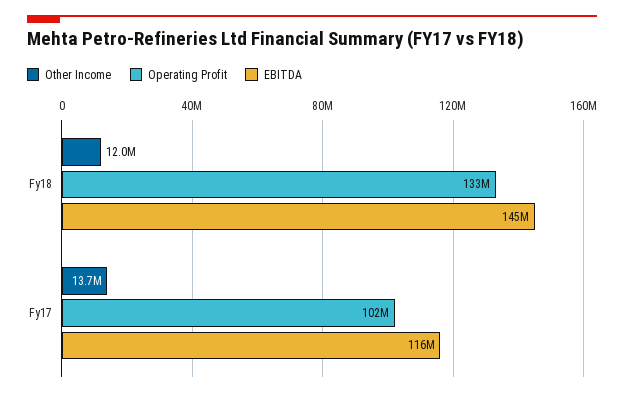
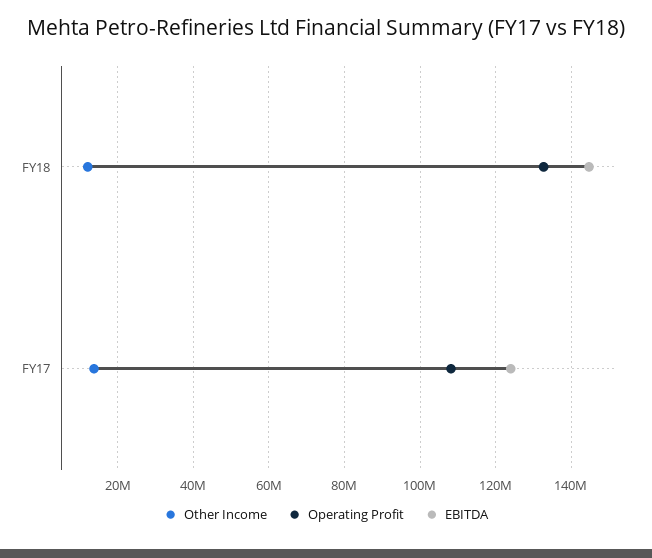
  {
    "Other Income": {
      "Fy18": 12000000,
      "Fy17": 13700000
    },
    "Operating Profit": {
      "Fy18": 133000000,
-     "Fy17": 102000000
+     "Fy17": 108000000
    },
    "EBITDA": {
      "Fy18": 145000000,
-     "Fy17": 116000000
+     "Fy17": 124000000
    }
  }

